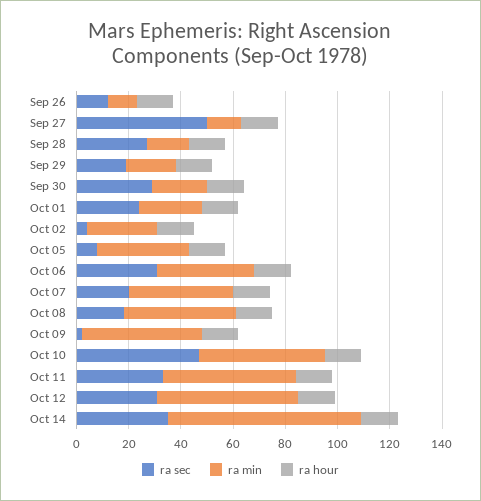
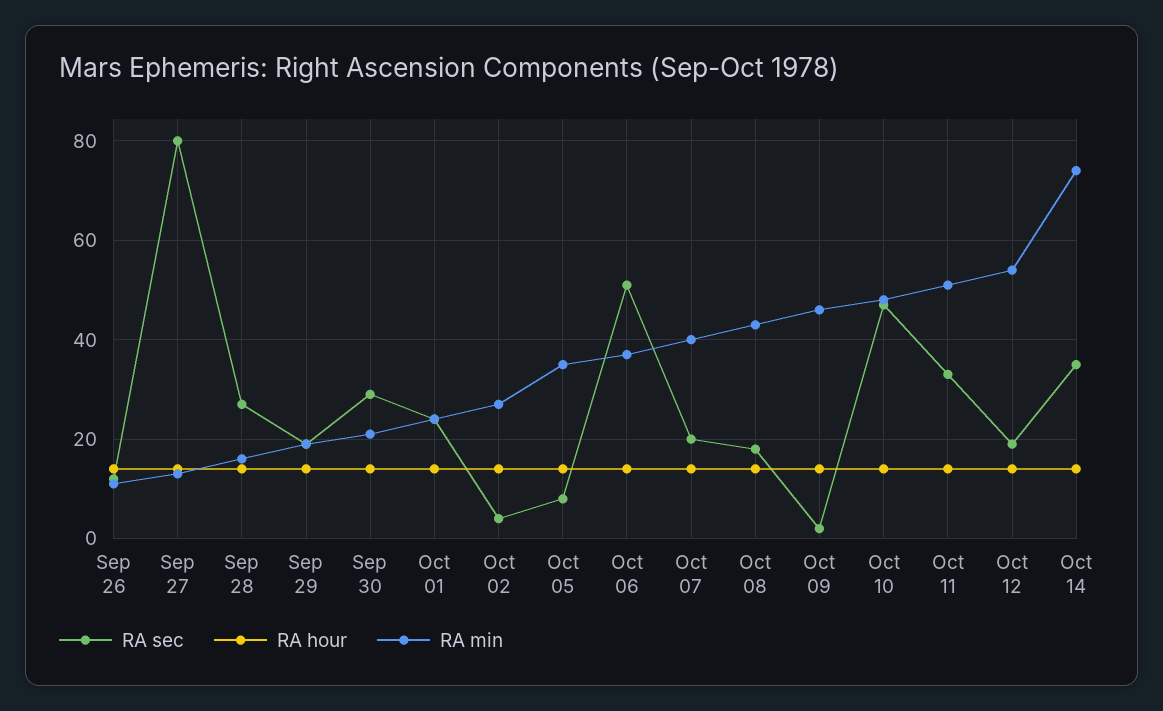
  {
    "ra sec": {
      "Sep 26": 10,
-     "Sep 27": 50,
+     "Sep 27": 80,
      "Sep 28": 25,
      "Sep 29": 20,
      "Sep 30": 30,
      "Oct 01": 25,
      "Oct 02": 5,
      "Oct 05": 10,
-     "Oct 06": 30,
+     "Oct 06": 50,
      "Oct 07": 20,
      "Oct 08": 20,
      "Oct 09": 0,
      "Oct 10": 45,
      "Oct 11": 35,
-     "Oct 12": 30,
+     "Oct 12": 20,
      "Oct 14": 35
    },
    "ra min": {
      "Sep 26": 10,
      "Sep 27": 15,
      "Sep 28": 15,
      "Sep 29": 20,
      "Sep 30": 20,
      "Oct 01": 25,
      "Oct 02": 25,
      "Oct 05": 35,
      "Oct 06": 35,
      "Oct 07": 40,
      "Oct 08": 45,
      "Oct 09": 45,
      "Oct 10": 50,
      "Oct 11": 50,
      "Oct 12": 55,
      "Oct 14": 75
    },
    "ra hour": {
      "Sep 26": 15,
      "Sep 27": 15,
      "Sep 28": 15,
      "Sep 29": 15,
      "Sep 30": 15,
      "Oct 01": 15,
      "Oct 02": 15,
      "Oct 05": 15,
      "Oct 06": 15,
      "Oct 07": 15,
      "Oct 08": 15,
      "Oct 09": 15,
      "Oct 10": 15,
      "Oct 11": 15,
      "Oct 12": 15,
      "Oct 14": 15
    }
  }

